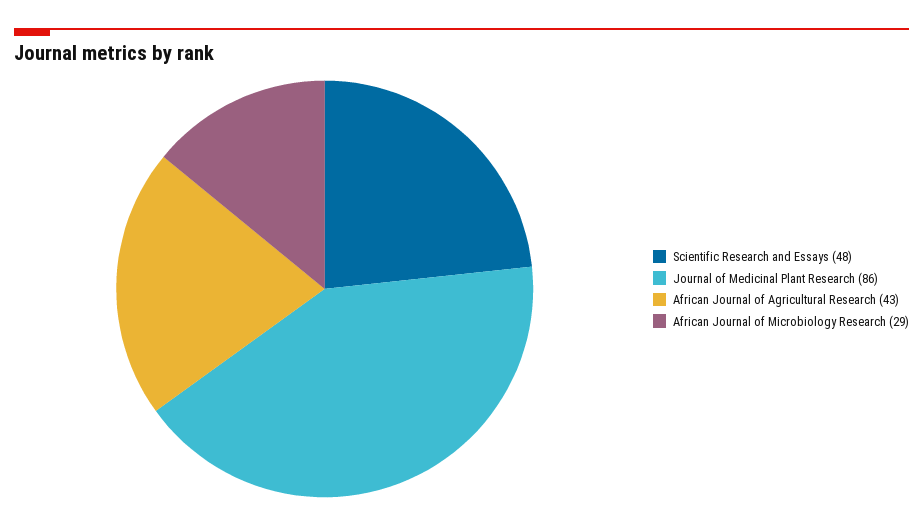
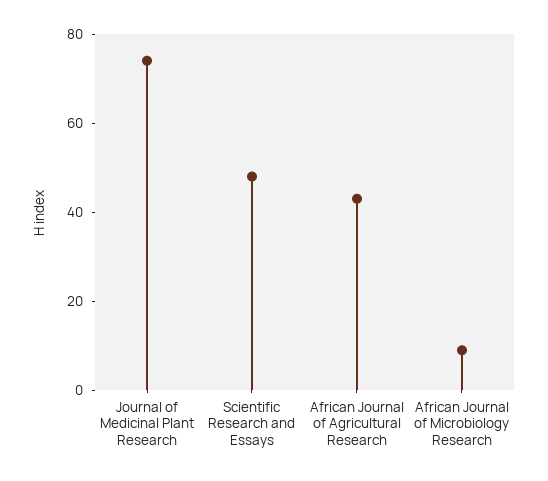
  {
    "Scientific Research and Essays": 48,
-   "Journal of Medicinal Plant Research": 86,
+   "Journal of Medicinal Plant Research": 75,
    "African Journal of Agricultural Research": 43,
-   "African Journal of Microbiology Research": 29
+   "African Journal of Microbiology Research": 10
  }

